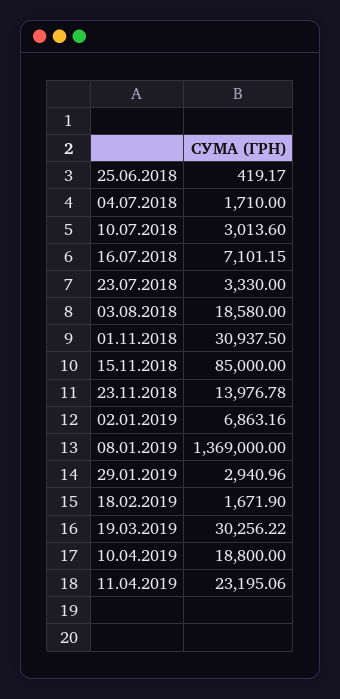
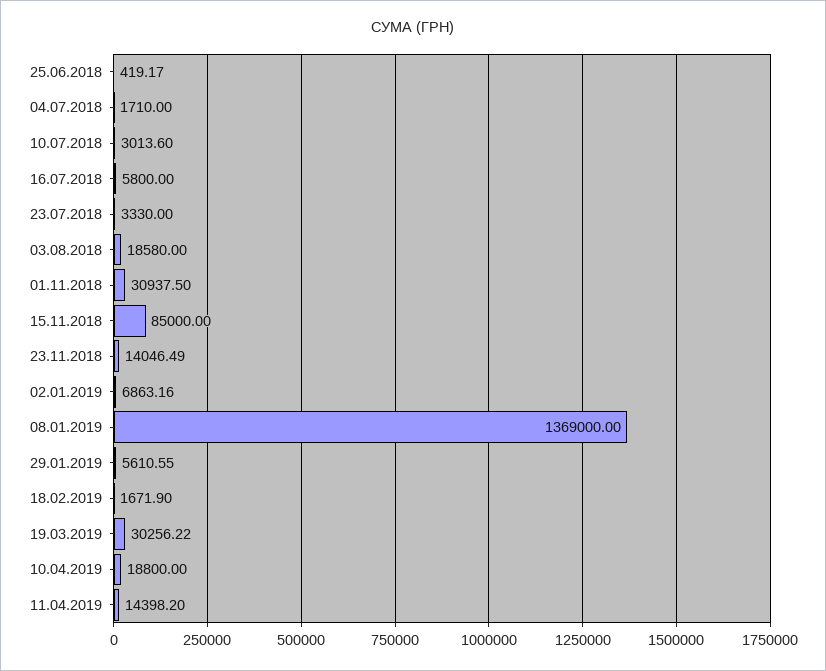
  {
    "25.06.2018": 419.17,
    "04.07.2018": 1710,
    "10.07.2018": 3013.6,
-   "16.07.2018": 7101.15,
+   "16.07.2018": 5800,
    "23.07.2018": 3330,
    "03.08.2018": 18580,
    "01.11.2018": 30937.5,
    "15.11.2018": 85000,
-   "23.11.2018": 13976.78,
+   "23.11.2018": 14046.49,
    "02.01.2019": 6863.16,
    "08.01.2019": 1369000,
-   "29.01.2019": 2940.96,
+   "29.01.2019": 5610.55,
    "18.02.2019": 1671.9,
    "19.03.2019": 30256.22,
    "10.04.2019": 18800,
-   "11.04.2019": 23195.06
+   "11.04.2019": 14398.2
  }

